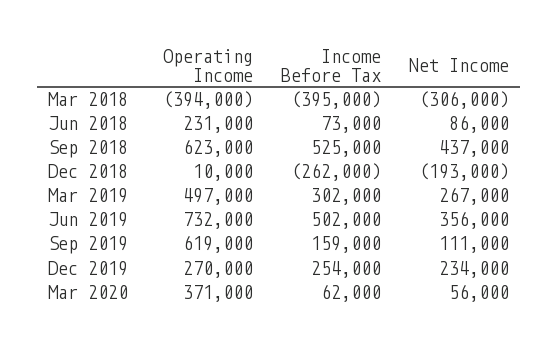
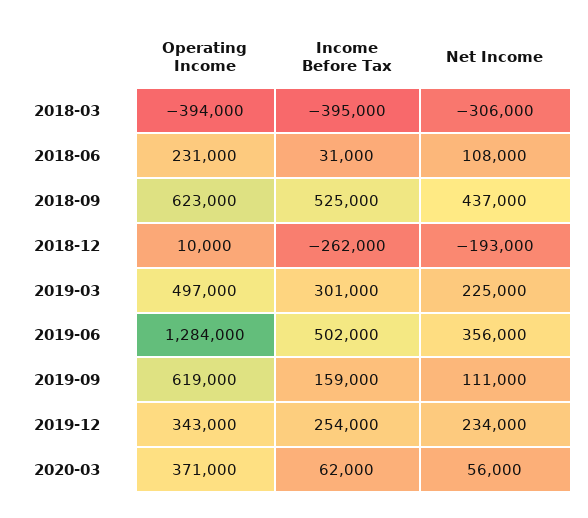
  {
    "Operating Income": {
      "Mar 2018": -394000,
      "Jun 2018": 231000,
      "Sep 2018": 623000,
      "Dec 2018": 10000,
      "Mar 2019": 497000,
-     "Jun 2019": 732000,
+     "Jun 2019": 1284000,
      "Sep 2019": 619000,
-     "Dec 2019": 270000,
+     "Dec 2019": 343000,
      "Mar 2020": 371000
    },
    "Income Before Tax": {
      "Mar 2018": -395000,
-     "Jun 2018": 73000,
+     "Jun 2018": 31000,
      "Sep 2018": 525000,
      "Dec 2018": -262000,
-     "Mar 2019": 302000,
+     "Mar 2019": 301000,
      "Jun 2019": 502000,
      "Sep 2019": 159000,
      "Dec 2019": 254000,
      "Mar 2020": 62000
    },
    "Net Income": {
      "Mar 2018": -306000,
-     "Jun 2018": 86000,
+     "Jun 2018": 108000,
      "Sep 2018": 437000,
      "Dec 2018": -193000,
-     "Mar 2019": 267000,
+     "Mar 2019": 225000,
      "Jun 2019": 356000,
      "Sep 2019": 111000,
      "Dec 2019": 234000,
      "Mar 2020": 56000
    }
  }

